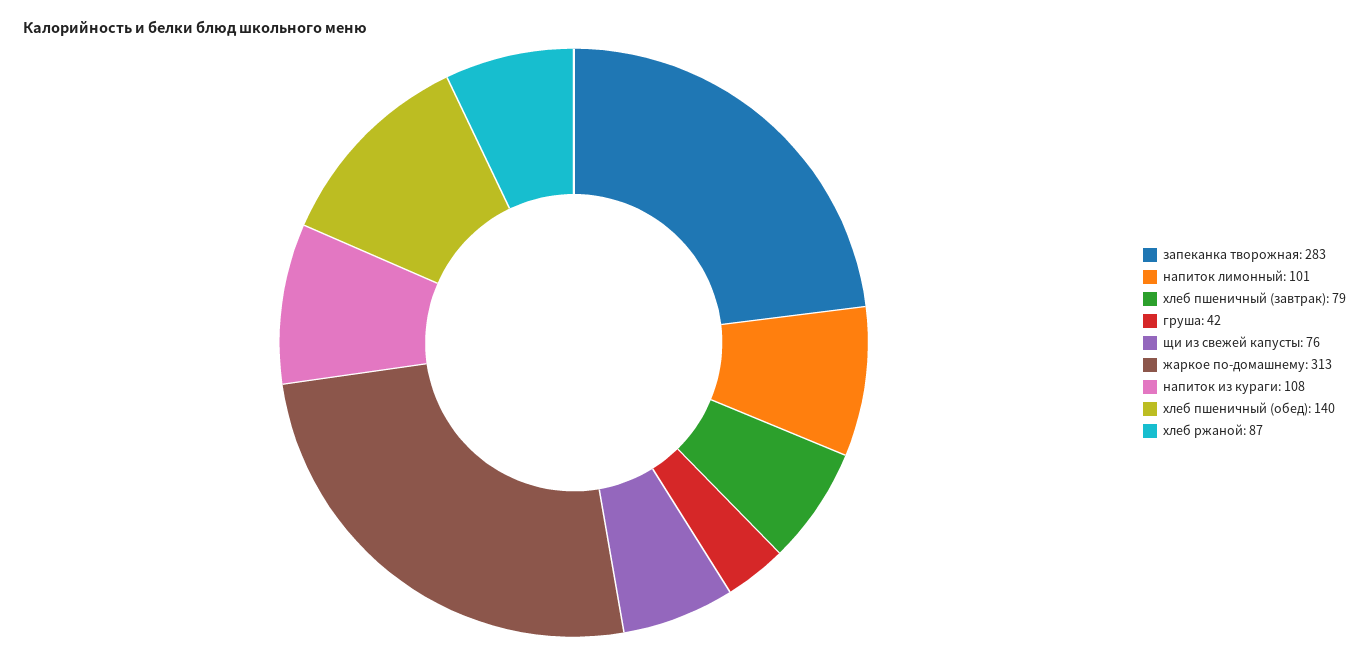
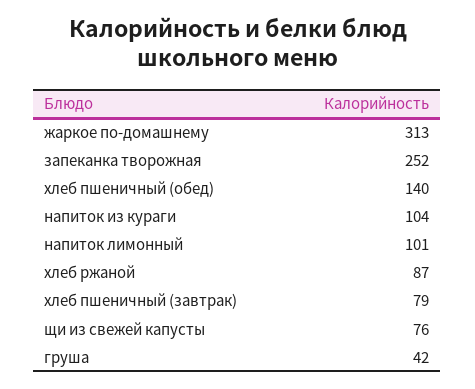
  {
-   "запеканка творожная": 283,
+   "запеканка творожная": 252,
    "напиток лимонный": 101,
    "хлеб пшеничный (завтрак)": 79,
    "груша": 42,
    "щи из свежей капусты": 76,
    "жаркое по-домашнему": 313,
-   "напиток из кураги": 108,
+   "напиток из кураги": 104,
    "хлеб пшеничный (обед)": 140,
    "хлеб ржаной": 87
  }

